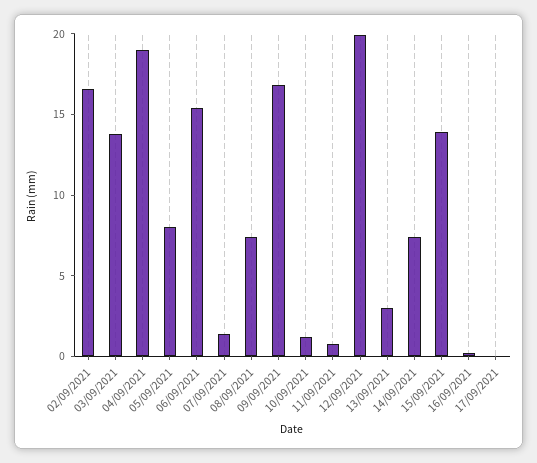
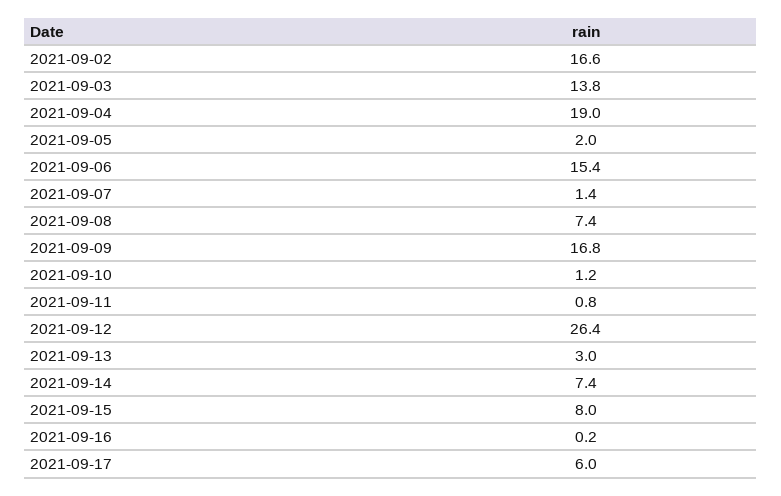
  {
    "02/09/2021": 16.6,
    "03/09/2021": 13.8,
    "04/09/2021": 19,
-   "05/09/2021": 8,
+   "05/09/2021": 2,
    "06/09/2021": 15.4,
    "07/09/2021": 1.4,
    "08/09/2021": 7.4,
    "09/09/2021": 16.8,
    "10/09/2021": 1.2,
    "11/09/2021": 0.8,
-   "12/09/2021": 20,
+   "12/09/2021": 26.4,
    "13/09/2021": 3,
    "14/09/2021": 7.4,
-   "15/09/2021": 14,
+   "15/09/2021": 8,
    "16/09/2021": 0.2,
-   "17/09/2021": 0
+   "17/09/2021": 6
  }

